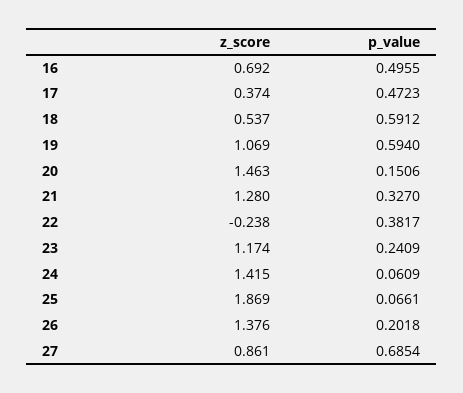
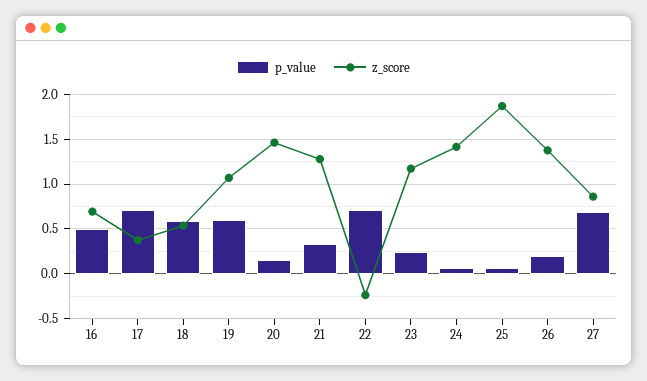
  {
    "z_score": {
      "16": 0.692,
      "17": 0.374,
      "18": 0.537,
      "19": 1.069,
      "20": 1.463,
      "21": 1.28,
      "22": -0.238,
      "23": 1.174,
      "24": 1.415,
      "25": 1.869,
      "26": 1.376,
      "27": 0.861
    },
    "p_value": {
      "16": 0.4955,
-     "17": 0.4723,
+     "17": 0.7,
      "18": 0.5912,
      "19": 0.594,
      "20": 0.1506,
      "21": 0.327,
-     "22": 0.3817,
+     "22": 0.7,
      "23": 0.2409,
      "24": 0.0609,
      "25": 0.0661,
      "26": 0.2018,
      "27": 0.6854
    }
  }

